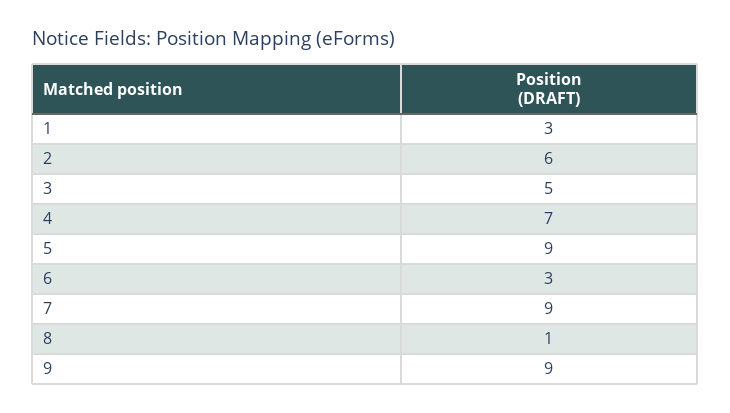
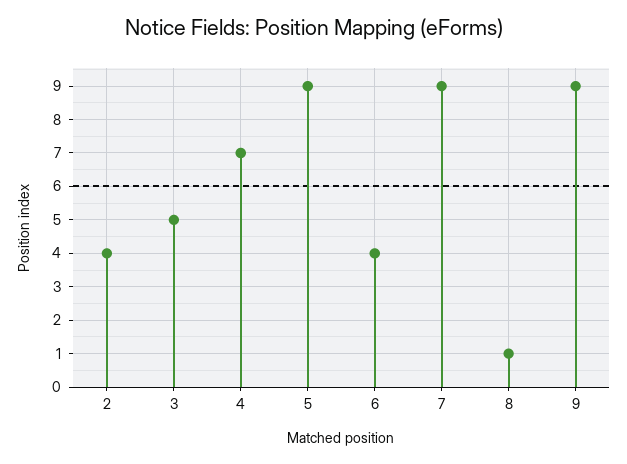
  {
-   "1": 3,
-   "2": 6,
+   "2": 4,
    "3": 5,
    "4": 7,
    "5": 9,
-   "6": 3,
+   "6": 4,
    "7": 9,
    "8": 1,
    "9": 9
  }

